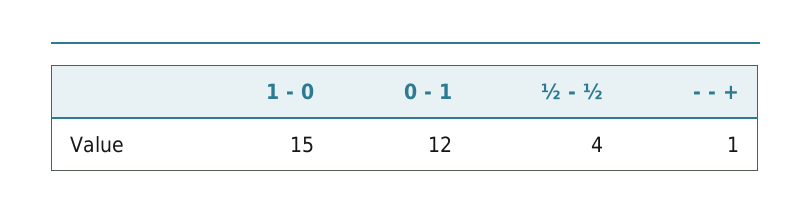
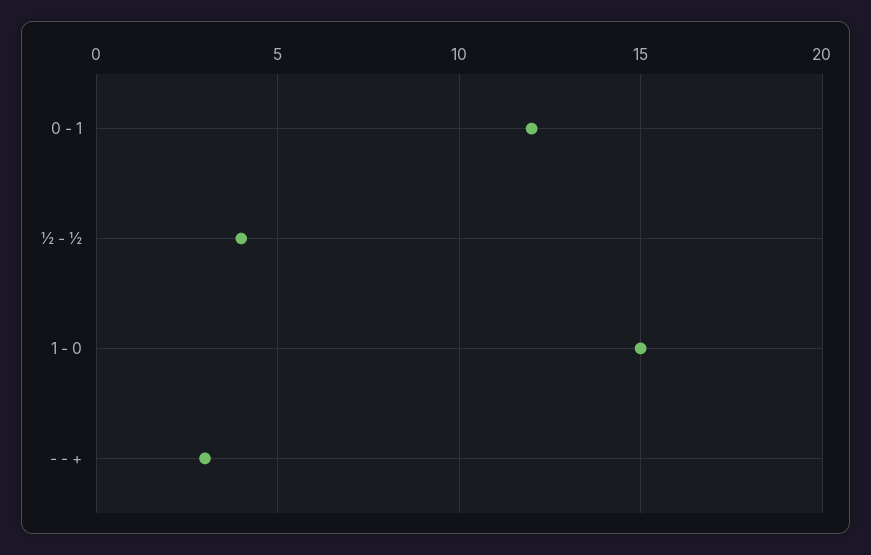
  {
    "1 - 0": 15,
    "0 - 1": 12,
    "½ - ½": 4,
-   "- - +": 1
+   "- - +": 3
  }

